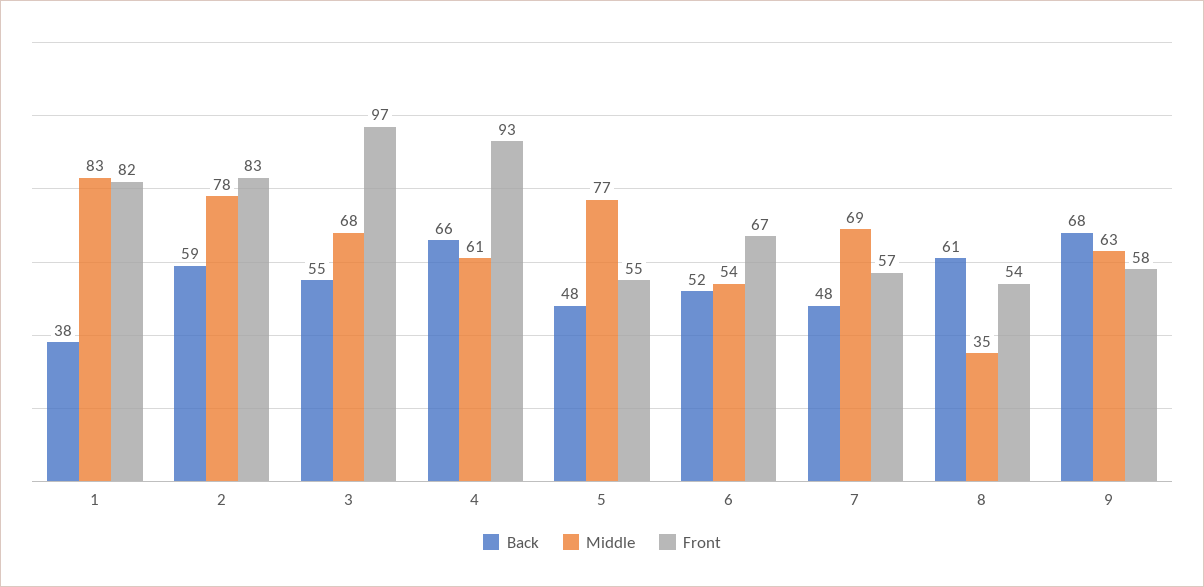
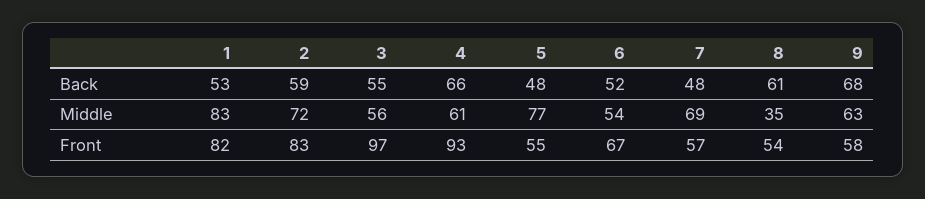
  {
    "Back": {
-     "1": 38,
+     "1": 53,
      "2": 59,
      "3": 55,
      "4": 66,
      "5": 48,
      "6": 52,
      "7": 48,
      "8": 61,
      "9": 68
    },
    "Middle": {
      "1": 83,
-     "2": 78,
+     "2": 72,
-     "3": 68,
+     "3": 56,
      "4": 61,
      "5": 77,
      "6": 54,
      "7": 69,
      "8": 35,
      "9": 63
    },
    "Front": {
      "1": 82,
      "2": 83,
      "3": 97,
      "4": 93,
      "5": 55,
      "6": 67,
      "7": 57,
      "8": 54,
      "9": 58
    }
  }

